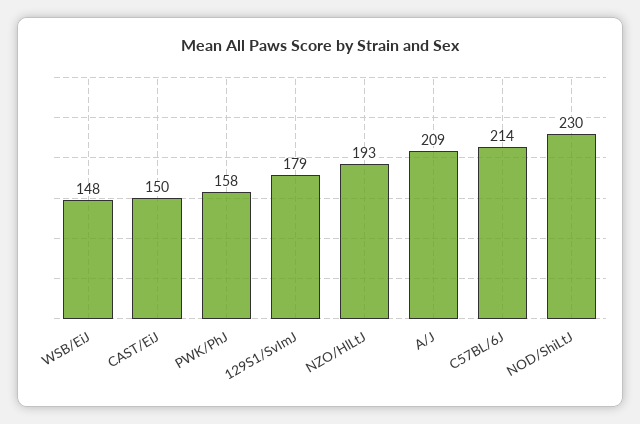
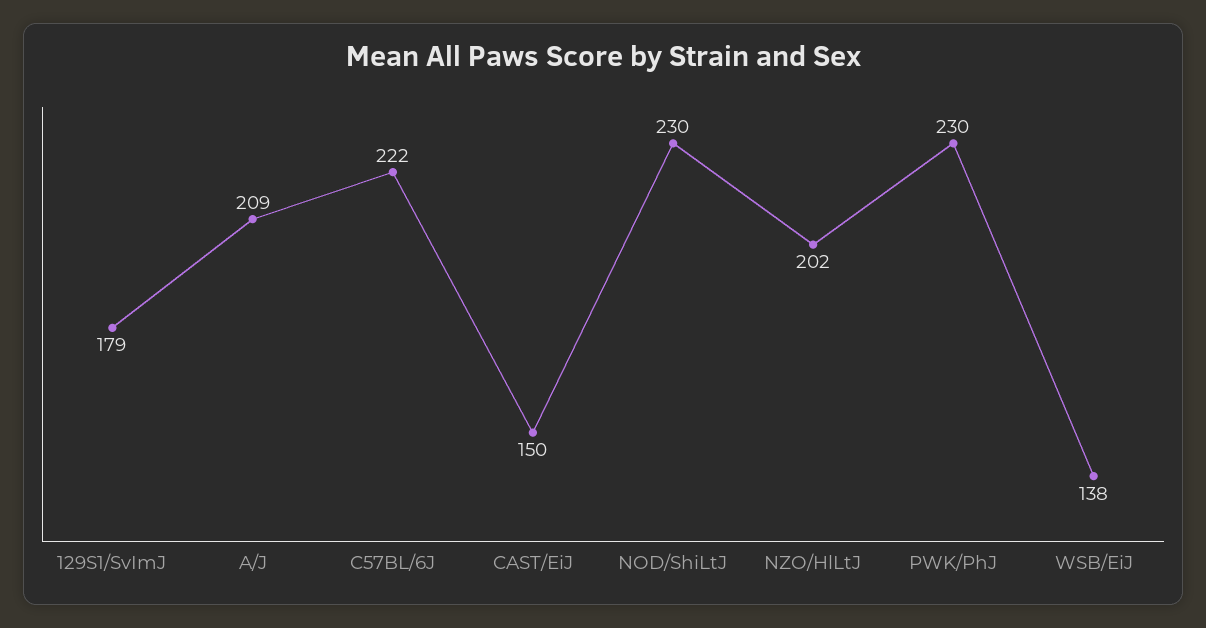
  {
-   "WSB/EiJ": 148,
+   "WSB/EiJ": 138,
    "CAST/EiJ": 150,
-   "PWK/PhJ": 158,
+   "PWK/PhJ": 230,
    "129S1/SvImJ": 179,
-   "NZO/HlLtJ": 193,
+   "NZO/HlLtJ": 202,
    "A/J": 209,
-   "C57BL/6J": 214,
+   "C57BL/6J": 222,
    "NOD/ShiLtJ": 230
  }

